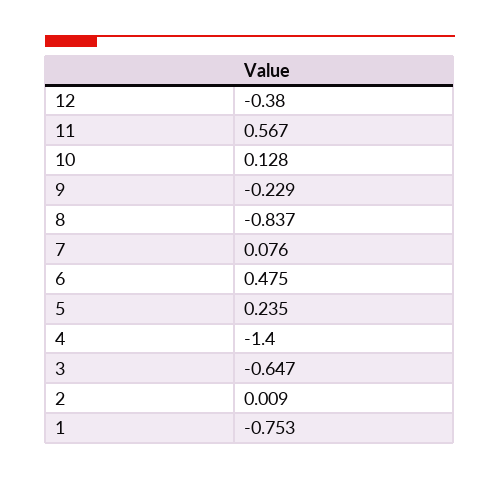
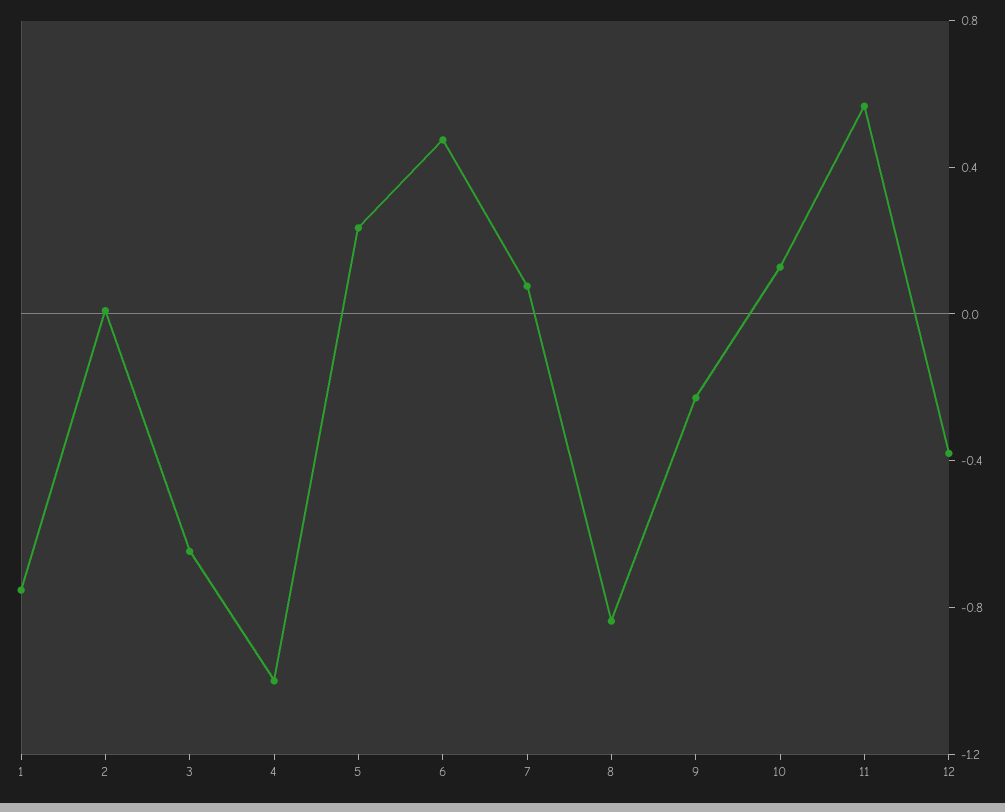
  {
    "12": -0.38,
    "11": 0.567,
    "10": 0.128,
    "9": -0.229,
    "8": -0.837,
    "7": 0.076,
    "6": 0.475,
    "5": 0.235,
-   "4": -1.4,
+   "4": -1,
    "3": -0.647,
    "2": 0.009,
    "1": -0.753
  }

